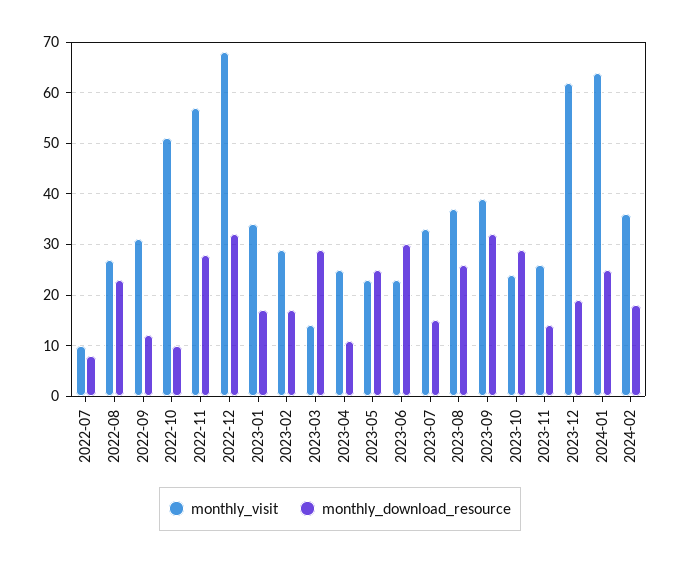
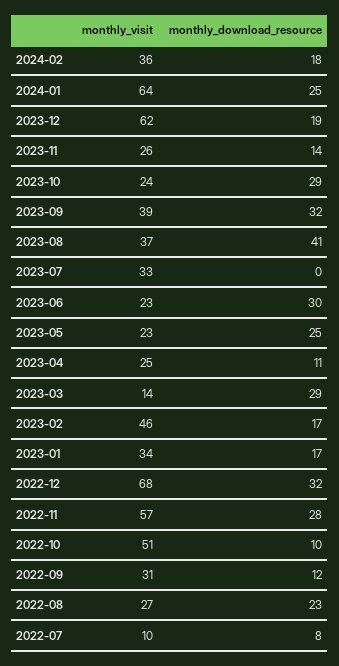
  {
    "monthly_visit": {
      "2022-07": 10,
      "2022-08": 27,
      "2022-09": 31,
      "2022-10": 51,
      "2022-11": 57,
      "2022-12": 68,
      "2023-01": 34,
-     "2023-02": 30,
+     "2023-02": 46,
      "2023-03": 14,
      "2023-04": 25,
      "2023-05": 23,
      "2023-06": 23,
      "2023-07": 33,
      "2023-08": 37,
      "2023-09": 39,
      "2023-10": 24,
      "2023-11": 26,
      "2023-12": 62,
      "2024-01": 64,
      "2024-02": 36
    },
    "monthly_download_resource": {
      "2022-07": 8,
      "2022-08": 23,
      "2022-09": 12,
      "2022-10": 10,
      "2022-11": 28,
      "2022-12": 32,
      "2023-01": 17,
      "2023-02": 17,
      "2023-03": 29,
      "2023-04": 11,
      "2023-05": 25,
      "2023-06": 30,
-     "2023-07": 15,
+     "2023-07": 0,
-     "2023-08": 25,
+     "2023-08": 41,
      "2023-09": 32,
      "2023-10": 29,
      "2023-11": 14,
      "2023-12": 19,
      "2024-01": 25,
      "2024-02": 18
    }
  }

